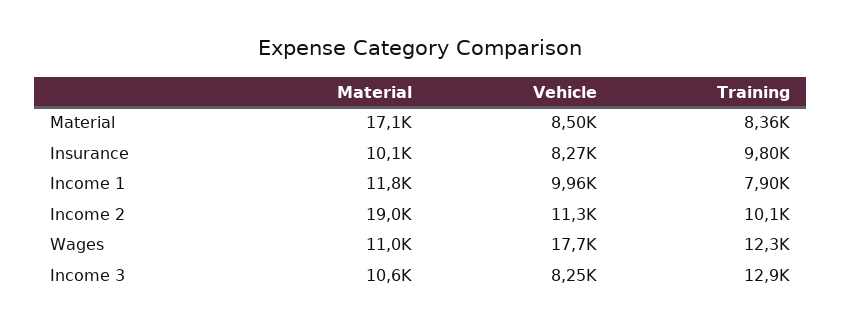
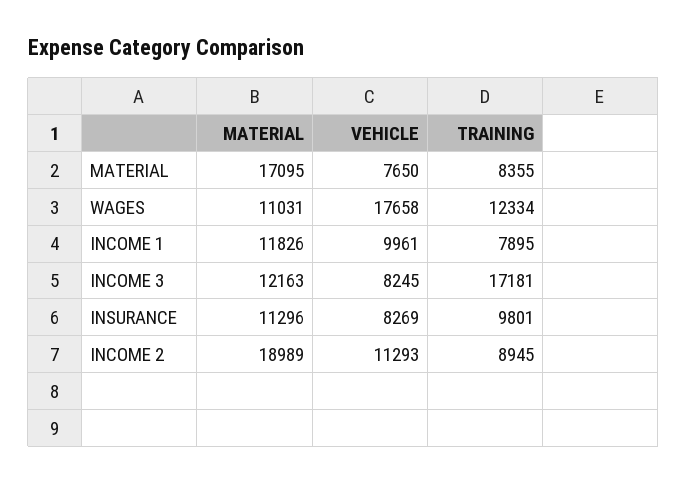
  {
    "Material": {
      "Material": 17095,
-     "Insurance": 10100,
+     "Insurance": 11296,
      "Income 1": 11826,
      "Income 2": 18989,
      "Wages": 11031,
-     "Income 3": 10600
+     "Income 3": 12163
    },
    "Vehicle": {
-     "Material": 8500,
+     "Material": 7650,
      "Insurance": 8269,
      "Income 1": 9961,
      "Income 2": 11293,
      "Wages": 17658,
      "Income 3": 8245
    },
    "Training": {
      "Material": 8355,
      "Insurance": 9801,
      "Income 1": 7895,
-     "Income 2": 10100,
+     "Income 2": 8945,
      "Wages": 12334,
-     "Income 3": 12900
+     "Income 3": 17181
    }
  }

